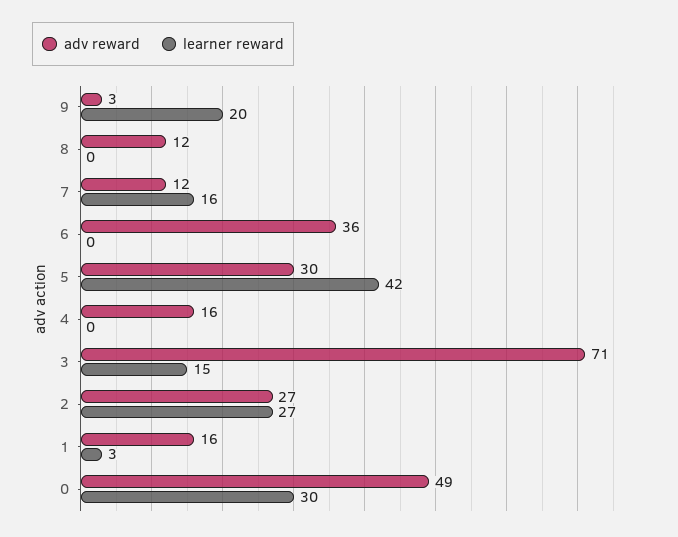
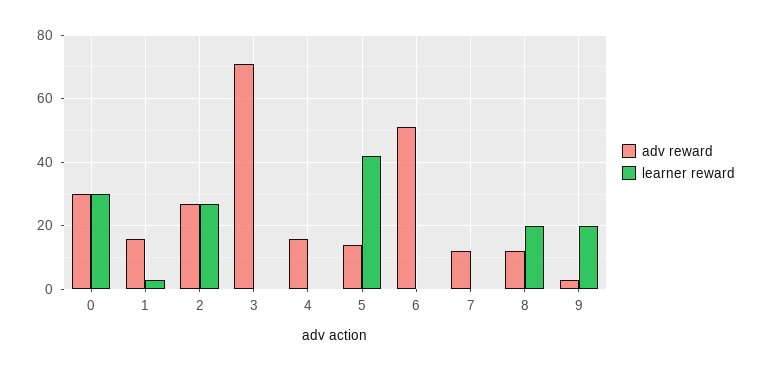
  {
    "adv reward": {
      "9": 3,
      "8": 12,
      "7": 12,
-     "6": 36,
+     "6": 50,
-     "5": 30,
+     "5": 15,
      "4": 16,
      "3": 71,
      "2": 27,
      "1": 16,
-     "0": 49
+     "0": 30
    },
    "learner reward": {
      "9": 20,
-     "8": 0,
+     "8": 20,
-     "7": 16,
+     "7": 0,
      "6": 0,
      "5": 42,
      "4": 0,
-     "3": 15,
+     "3": 0,
      "2": 27,
      "1": 3,
      "0": 30
    }
  }

